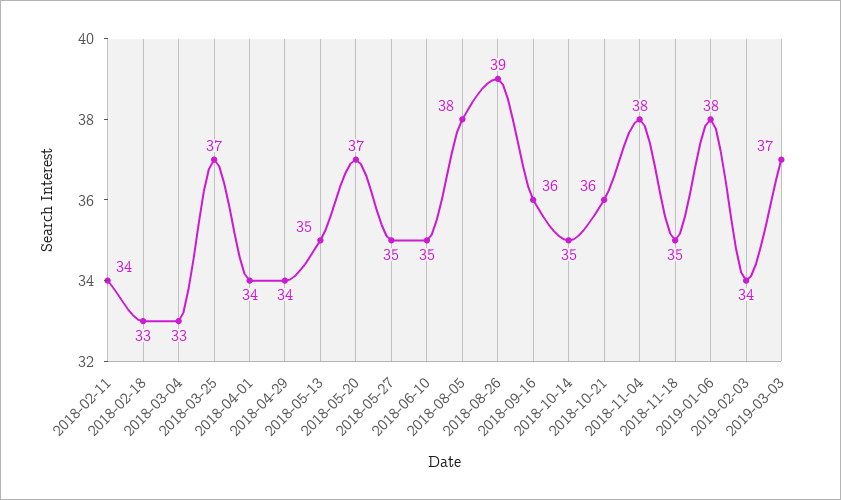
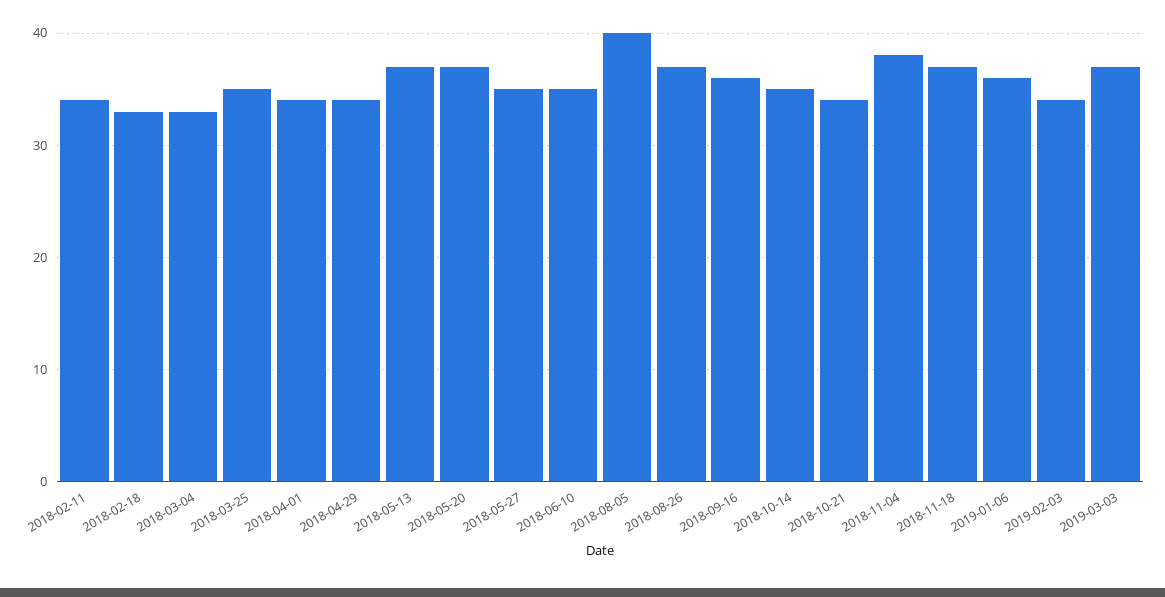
  {
    "2018-02-11": 34,
    "2018-02-18": 33,
    "2018-03-04": 33,
-   "2018-03-25": 37,
+   "2018-03-25": 35,
    "2018-04-01": 34,
    "2018-04-29": 34,
-   "2018-05-13": 35,
+   "2018-05-13": 37,
    "2018-05-20": 37,
    "2018-05-27": 35,
    "2018-06-10": 35,
-   "2018-08-05": 38,
+   "2018-08-05": 40,
-   "2018-08-26": 39,
+   "2018-08-26": 37,
    "2018-09-16": 36,
    "2018-10-14": 35,
-   "2018-10-21": 36,
+   "2018-10-21": 34,
    "2018-11-04": 38,
-   "2018-11-18": 35,
+   "2018-11-18": 37,
-   "2019-01-06": 38,
+   "2019-01-06": 36,
    "2019-02-03": 34,
    "2019-03-03": 37
  }

